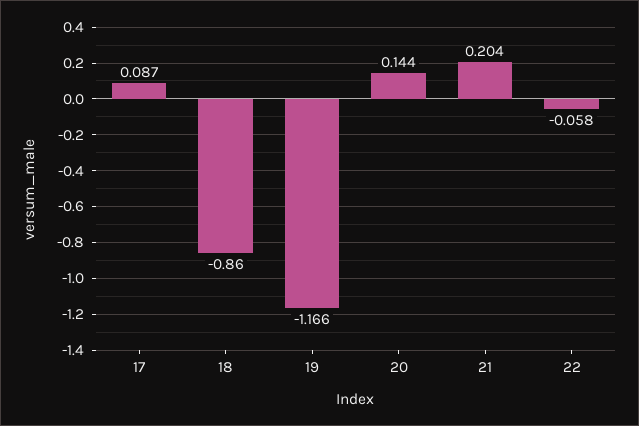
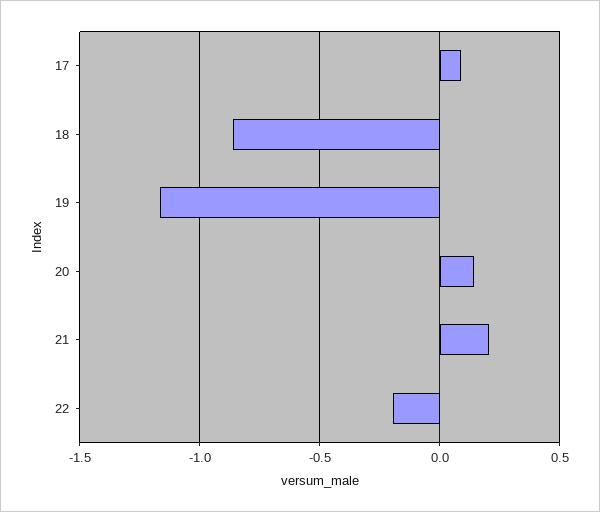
  {
    "17": 0.087,
    "18": -0.86,
    "19": -1.166,
    "20": 0.144,
    "21": 0.204,
-   "22": -0.058
+   "22": -0.2
  }

